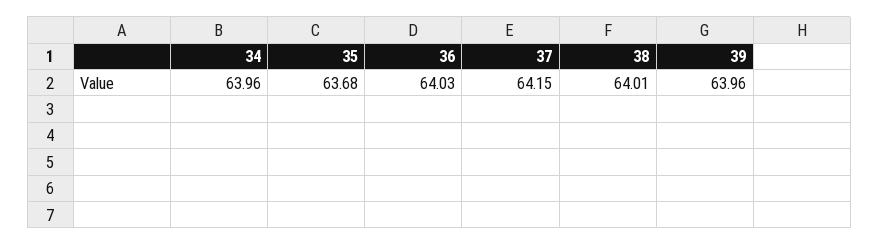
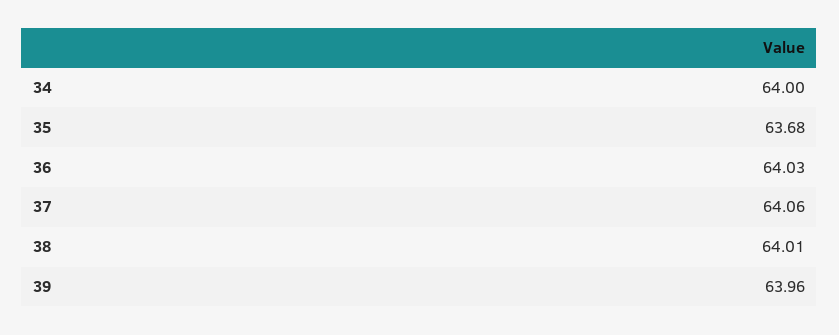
  {
-   "34": 63.96,
+   "34": 64,
    "35": 63.68,
    "36": 64.03,
-   "37": 64.15,
+   "37": 64.06,
    "38": 64.01,
    "39": 63.96
  }

